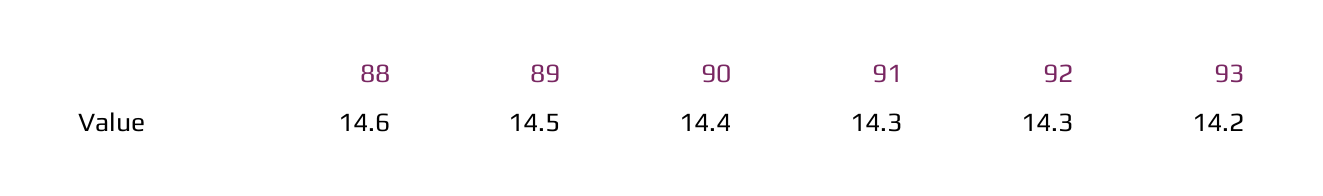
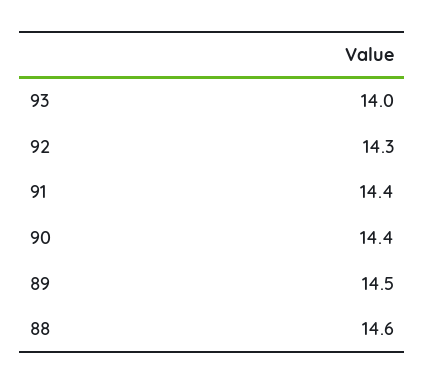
  {
    "88": 14.6,
    "89": 14.5,
    "90": 14.4,
-   "91": 14.3,
+   "91": 14.4,
    "92": 14.3,
-   "93": 14.2
+   "93": 14
  }

